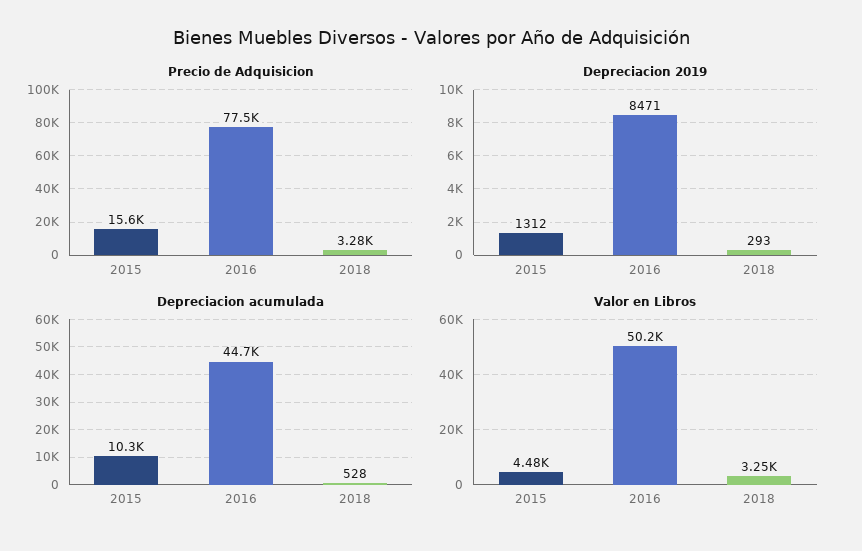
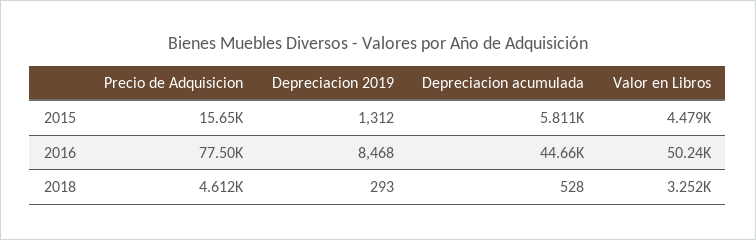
  {
    "Precio de Adquisicion": {
      "2015": 15650,
      "2016": 77500,
-     "2018": 3280
+     "2018": 4612
    },
    "Depreciacion 2019": {
      "2015": 1312,
-     "2016": 8471,
+     "2016": 8468,
      "2018": 293
    },
    "Depreciacion acumulada": {
-     "2015": 10300,
+     "2015": 5811,
      "2016": 44660,
      "2018": 528
    },
    "Valor en Libros": {
      "2015": 4479,
      "2016": 50240,
      "2018": 3252
    }
  }

